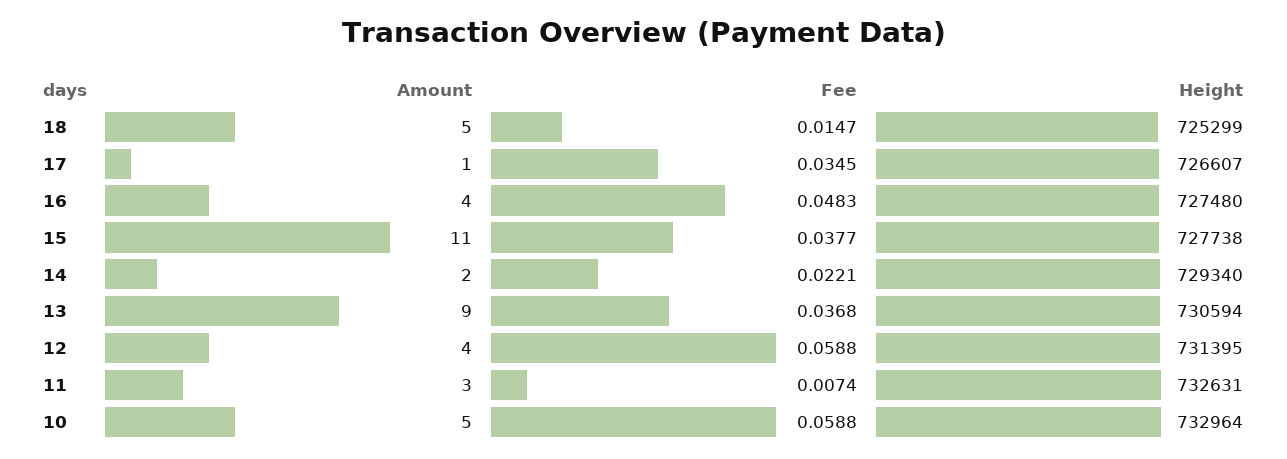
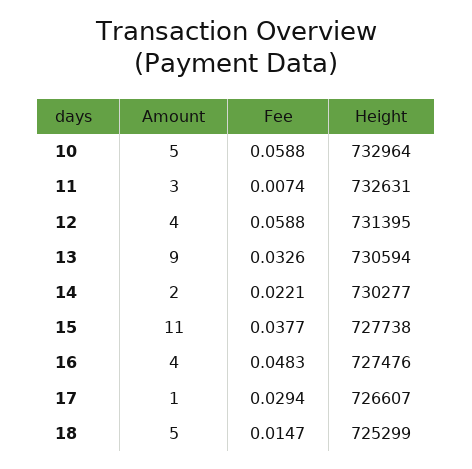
  {
    "Amount": {
      "18": 5,
      "17": 1,
      "16": 4,
      "15": 11,
      "14": 2,
      "13": 9,
      "12": 4,
      "11": 3,
      "10": 5
    },
    "Fee": {
      "18": 0.0147,
-     "17": 0.0345,
+     "17": 0.0294,
      "16": 0.0483,
      "15": 0.0377,
      "14": 0.0221,
-     "13": 0.0368,
+     "13": 0.0326,
      "12": 0.0588,
      "11": 0.0074,
      "10": 0.0588
    },
    "Height": {
      "18": 725299,
      "17": 726607,
-     "16": 727480,
+     "16": 727476,
      "15": 727738,
-     "14": 729340,
+     "14": 730277,
      "13": 730594,
      "12": 731395,
      "11": 732631,
      "10": 732964
    }
  }

